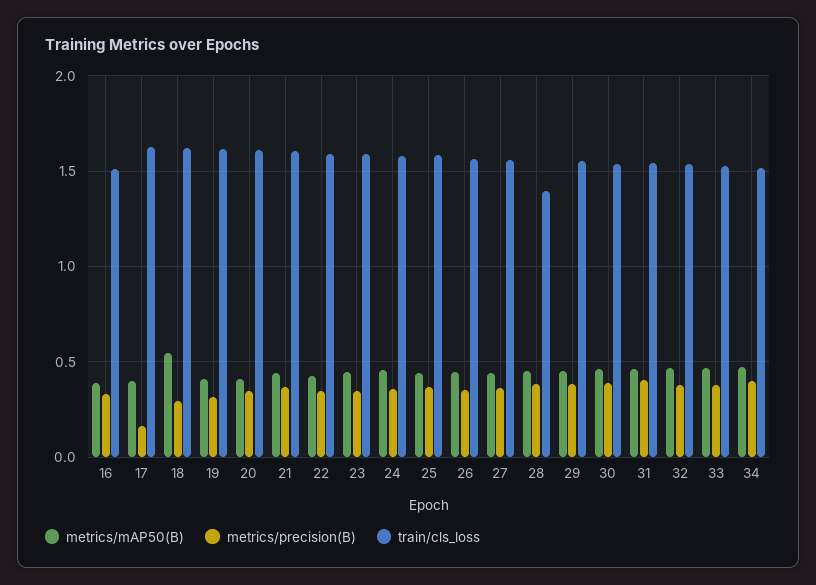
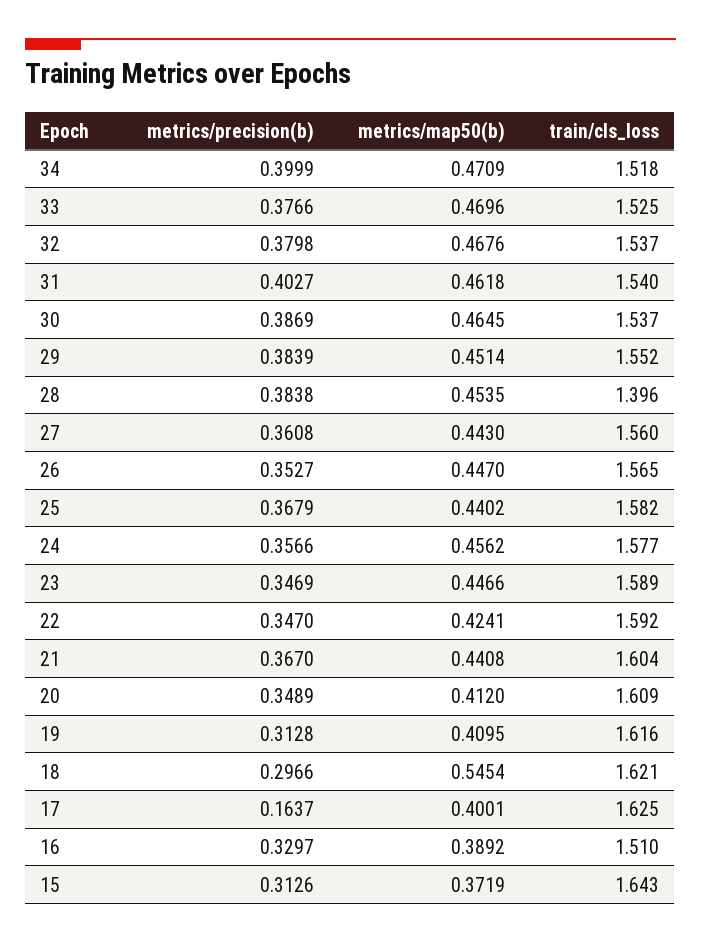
  {
    "metrics/mAP50(B)": {
      "16": 0.3892,
      "17": 0.4001,
      "18": 0.5454,
      "19": 0.4095,
      "20": 0.412,
      "21": 0.4408,
      "22": 0.4241,
      "23": 0.4466,
      "24": 0.4562,
      "25": 0.4402,
      "26": 0.447,
      "27": 0.443,
      "28": 0.4535,
      "29": 0.4514,
      "30": 0.4645,
      "31": 0.4618,
      "32": 0.4676,
      "33": 0.4696,
-     "34": 0.4709
+     "34": 0.4709,
+     "15": 0.3719
    },
    "metrics/precision(B)": {
      "16": 0.3297,
      "17": 0.1637,
      "18": 0.2966,
      "19": 0.3128,
      "20": 0.3489,
      "21": 0.367,
      "22": 0.347,
      "23": 0.3469,
      "24": 0.3566,
      "25": 0.3679,
      "26": 0.3527,
      "27": 0.3608,
      "28": 0.3838,
      "29": 0.3839,
      "30": 0.3869,
      "31": 0.4027,
      "32": 0.3798,
      "33": 0.3766,
-     "34": 0.3999
+     "34": 0.3999,
+     "15": 0.3126
    },
    "train/cls_loss": {
      "16": 1.51,
      "17": 1.625,
      "18": 1.621,
      "19": 1.616,
      "20": 1.609,
      "21": 1.604,
      "22": 1.592,
      "23": 1.589,
      "24": 1.577,
      "25": 1.582,
      "26": 1.565,
      "27": 1.56,
      "28": 1.396,
      "29": 1.552,
      "30": 1.537,
      "31": 1.54,
      "32": 1.537,
      "33": 1.525,
-     "34": 1.518
+     "34": 1.518,
+     "15": 1.643
    }
  }

